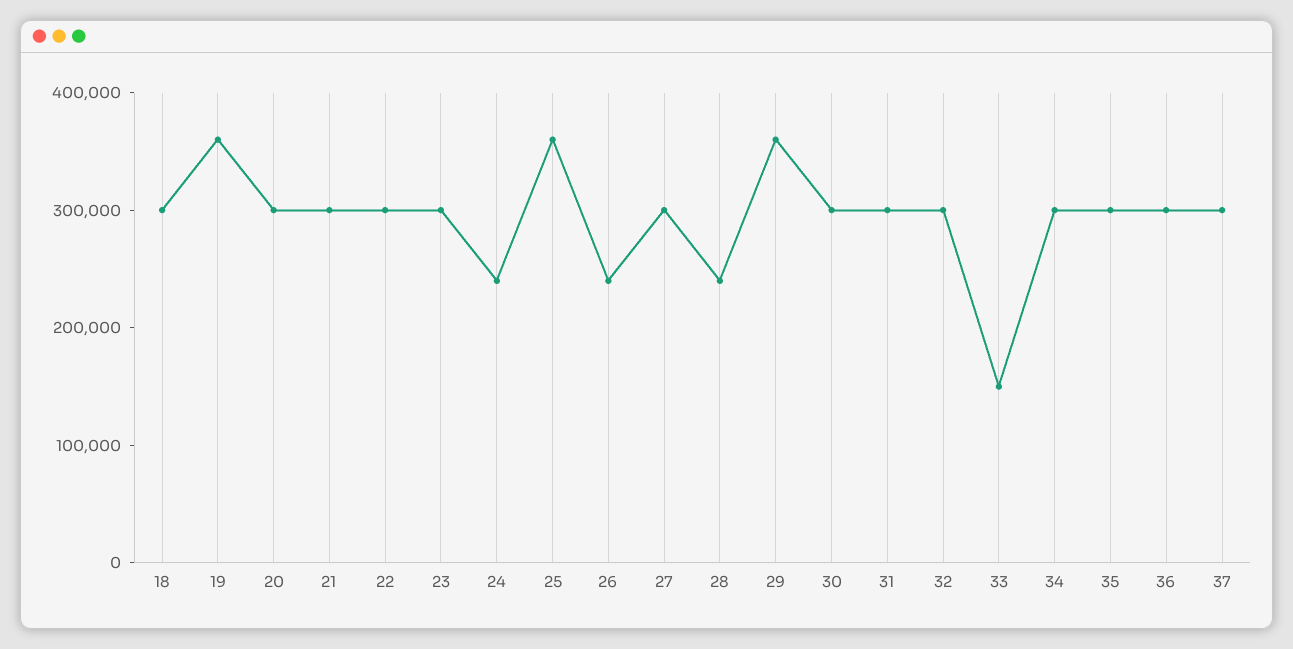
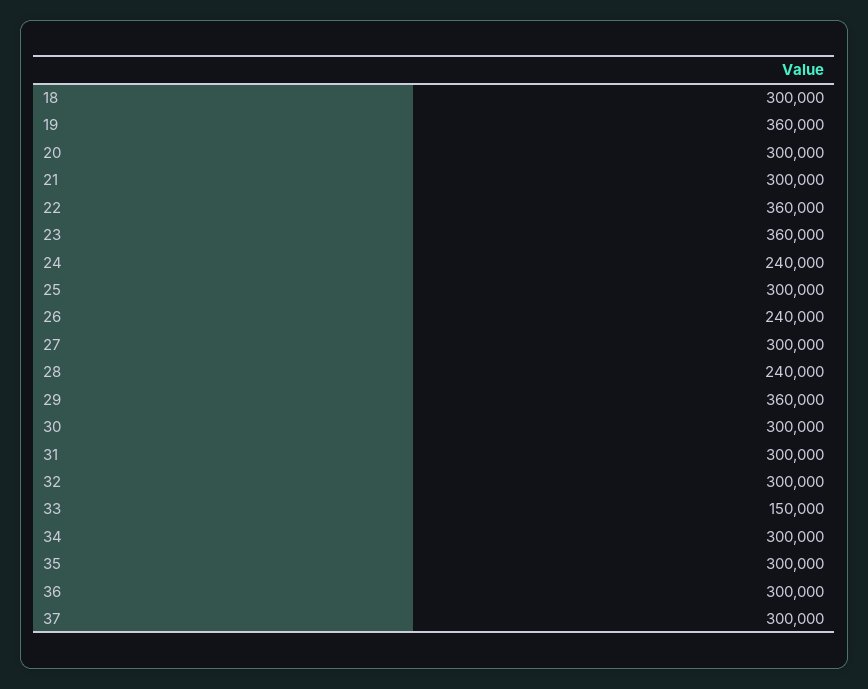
  {
    "18": 300000,
    "19": 360000,
    "20": 300000,
    "21": 300000,
-   "22": 300000,
+   "22": 360000,
-   "23": 300000,
+   "23": 360000,
    "24": 240000,
-   "25": 360000,
+   "25": 300000,
    "26": 240000,
    "27": 300000,
    "28": 240000,
    "29": 360000,
    "30": 300000,
    "31": 300000,
    "32": 300000,
    "33": 150000,
    "34": 300000,
    "35": 300000,
    "36": 300000,
    "37": 300000
  }

